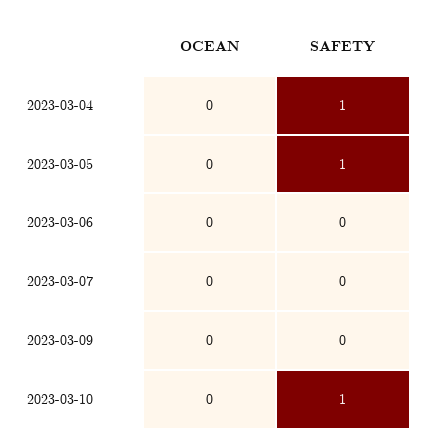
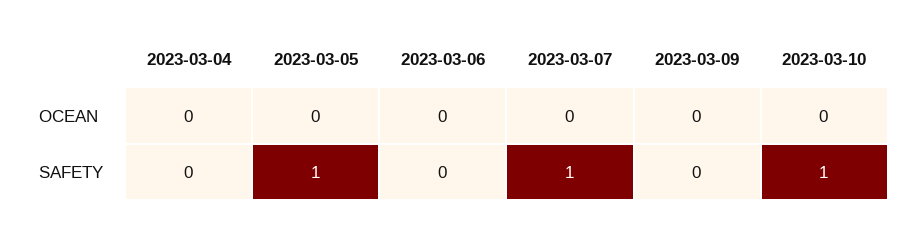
  {
    "OCEAN": {
      "2023-03-04": 0,
      "2023-03-05": 0,
      "2023-03-06": 0,
      "2023-03-07": 0,
      "2023-03-09": 0,
      "2023-03-10": 0
    },
    "SAFETY": {
-     "2023-03-04": 1,
+     "2023-03-04": 0,
      "2023-03-05": 1,
      "2023-03-06": 0,
-     "2023-03-07": 0,
+     "2023-03-07": 1,
      "2023-03-09": 0,
      "2023-03-10": 1
    }
  }

